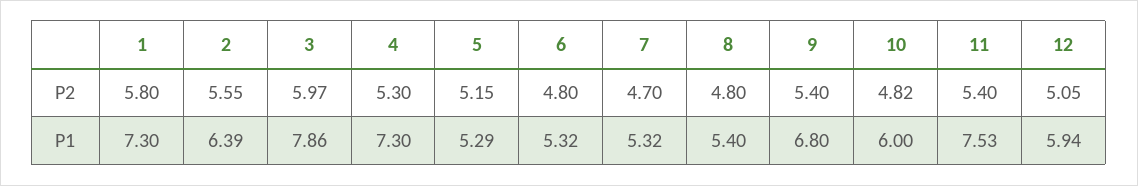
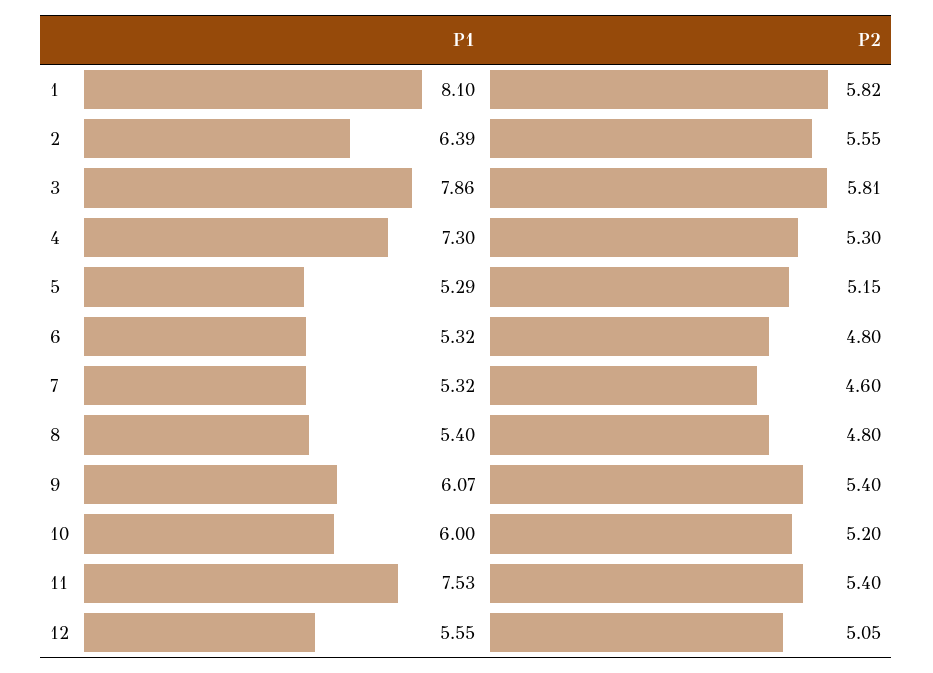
  {
    "1": {
-     "P2": 5.8,
+     "P2": 5.82,
-     "P1": 7.3
+     "P1": 8.1
    },
    "2": {
      "P2": 5.55,
      "P1": 6.39
    },
    "3": {
-     "P2": 5.97,
+     "P2": 5.81,
      "P1": 7.86
    },
    "4": {
      "P2": 5.3,
      "P1": 7.3
    },
    "5": {
      "P2": 5.15,
      "P1": 5.29
    },
    "6": {
      "P2": 4.8,
      "P1": 5.32
    },
    "7": {
-     "P2": 4.7,
+     "P2": 4.6,
      "P1": 5.32
    },
    "8": {
      "P2": 4.8,
      "P1": 5.4
    },
    "9": {
      "P2": 5.4,
-     "P1": 6.8
+     "P1": 6.07
    },
    "10": {
-     "P2": 4.82,
+     "P2": 5.2,
      "P1": 6
    },
    "11": {
      "P2": 5.4,
      "P1": 7.53
    },
    "12": {
      "P2": 5.05,
-     "P1": 5.94
+     "P1": 5.55
    }
  }

